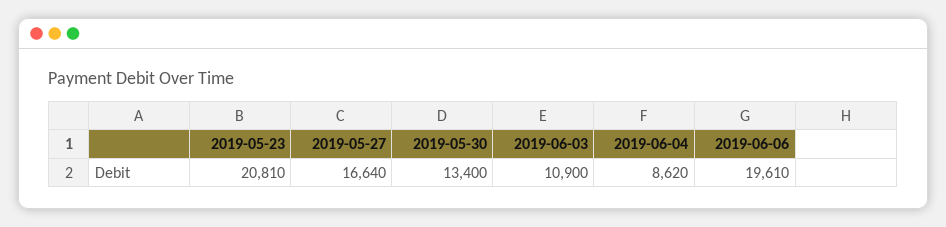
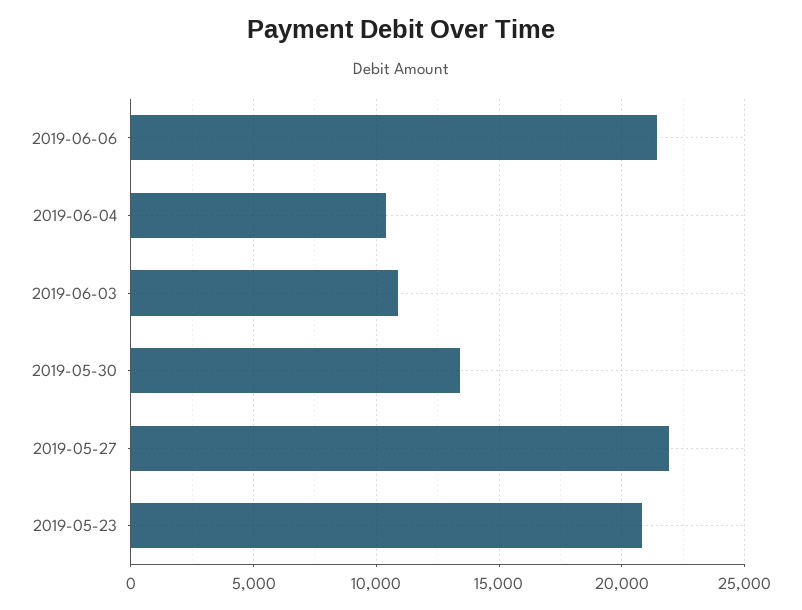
  {
    "2019-05-23": 20810,
-   "2019-05-27": 16640,
+   "2019-05-27": 22000,
    "2019-05-30": 13400,
    "2019-06-03": 10900,
-   "2019-06-04": 8620,
+   "2019-06-04": 10500,
-   "2019-06-06": 19610
+   "2019-06-06": 21500
  }

